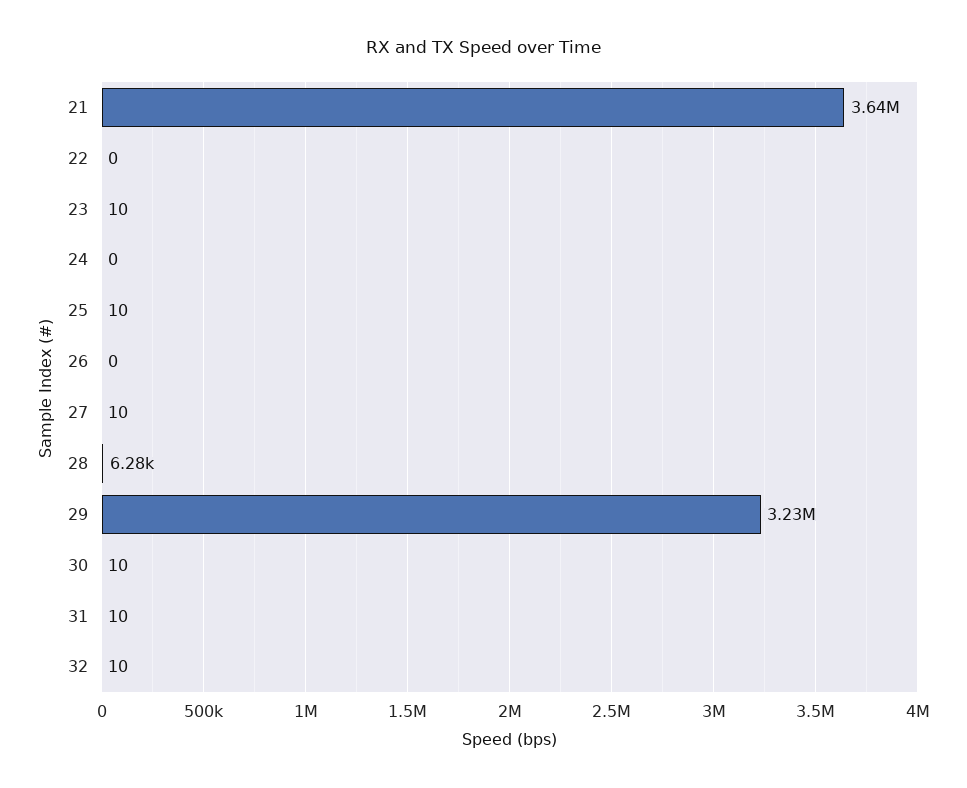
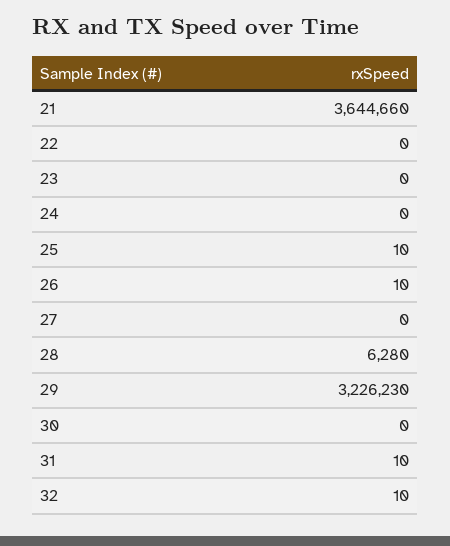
  {
    "21": 3644660,
    "22": 0,
-   "23": 10,
+   "23": 0,
    "24": 0,
    "25": 10,
-   "26": 0,
+   "26": 10,
-   "27": 10,
+   "27": 0,
    "28": 6280,
    "29": 3226230,
-   "30": 10,
+   "30": 0,
    "31": 10,
    "32": 10
  }

